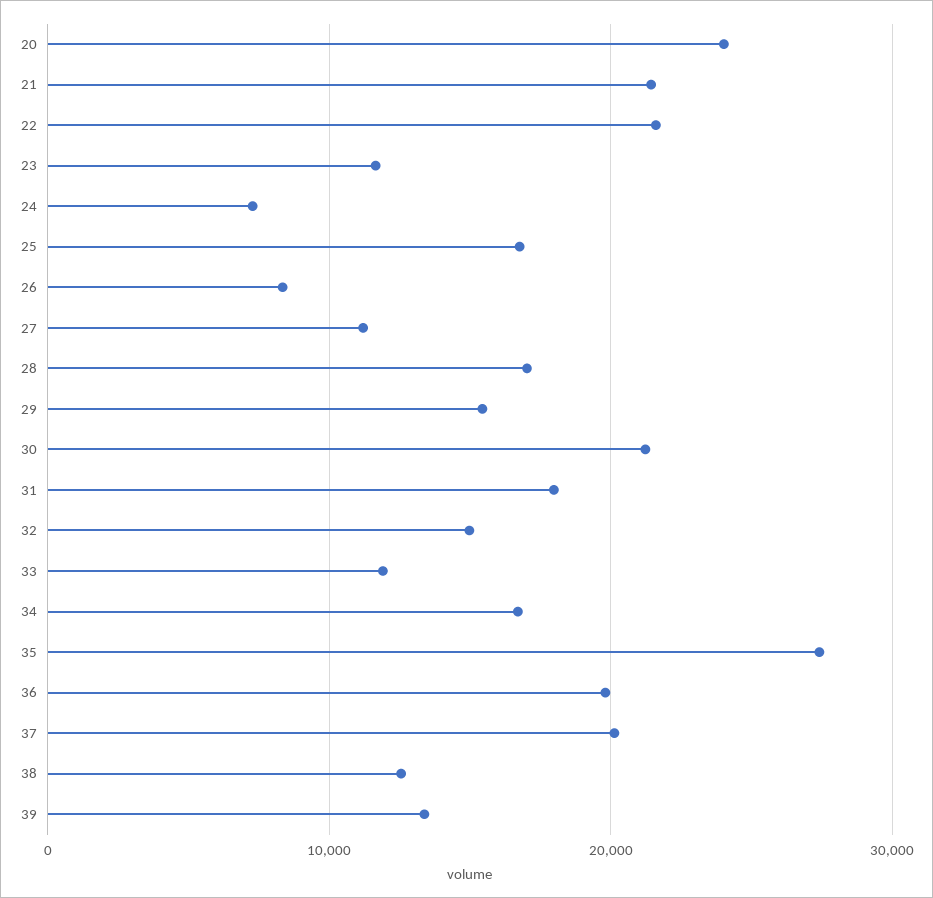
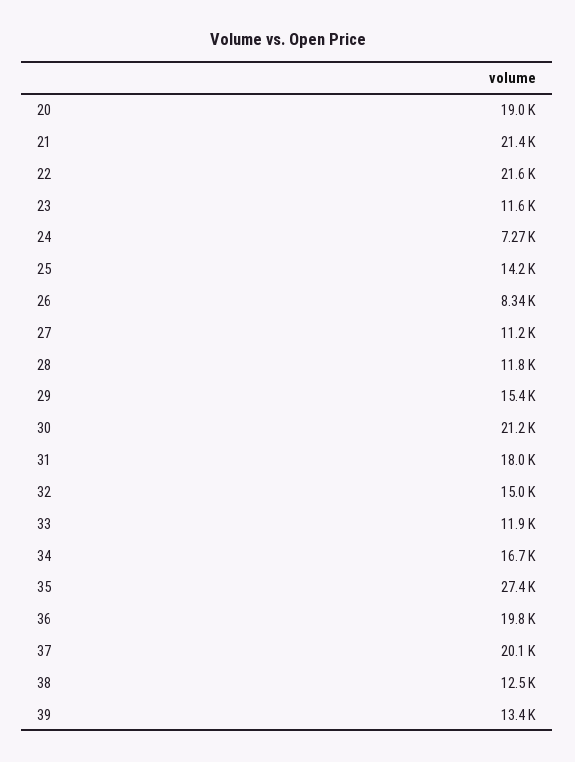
  {
-   "20": 24000,
+   "20": 19000,
    "21": 21400,
    "22": 21600,
    "23": 11600,
    "24": 7270,
-   "25": 17000,
+   "25": 14200,
    "26": 8340,
    "27": 11200,
-   "28": 17000,
+   "28": 11800,
    "29": 15400,
    "30": 21200,
    "31": 18000,
    "32": 15000,
    "33": 11900,
    "34": 16700,
    "35": 27400,
    "36": 19800,
    "37": 20100,
    "38": 12500,
    "39": 13400
  }

